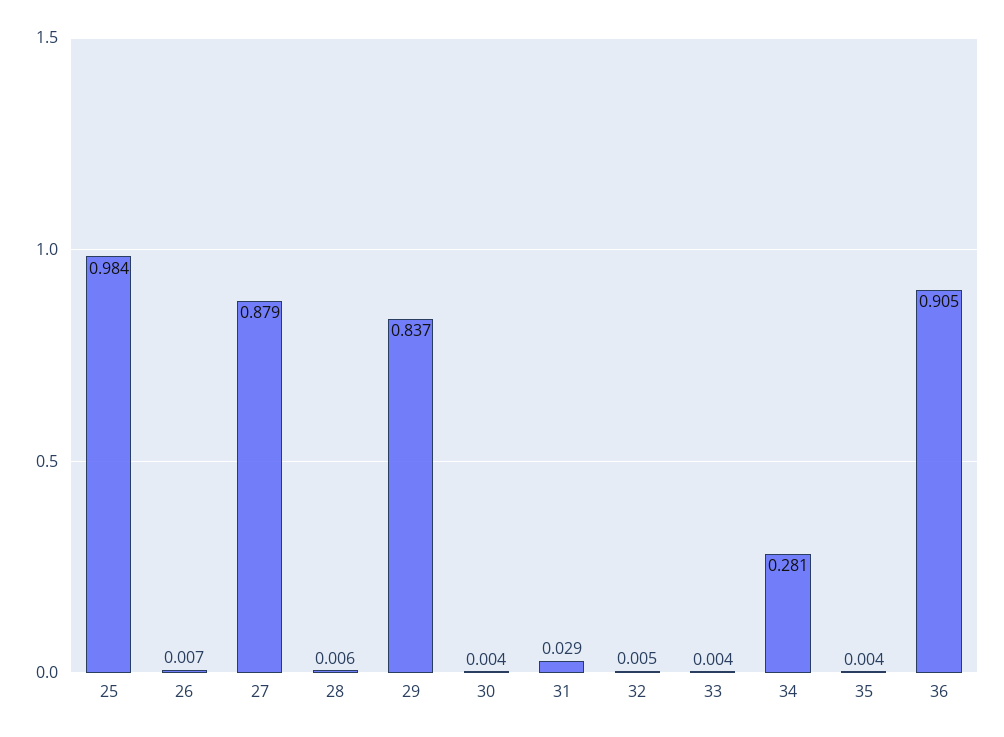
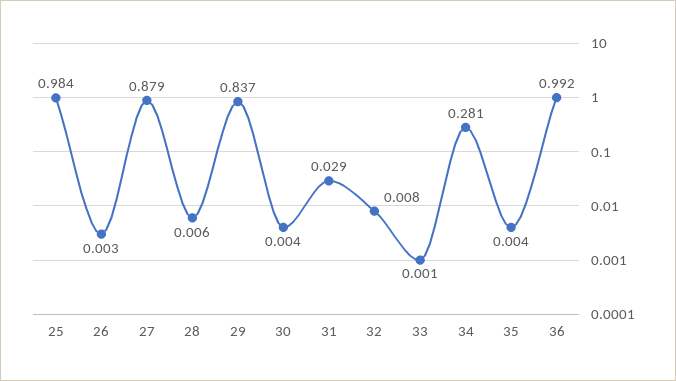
  {
    "25": 0.984,
-   "26": 0.007,
+   "26": 0.003,
    "27": 0.879,
    "28": 0.006,
    "29": 0.837,
    "30": 0.004,
    "31": 0.029,
-   "32": 0.005,
+   "32": 0.008,
-   "33": 0.004,
+   "33": 0.001,
    "34": 0.281,
    "35": 0.004,
-   "36": 0.905
+   "36": 0.992
  }

